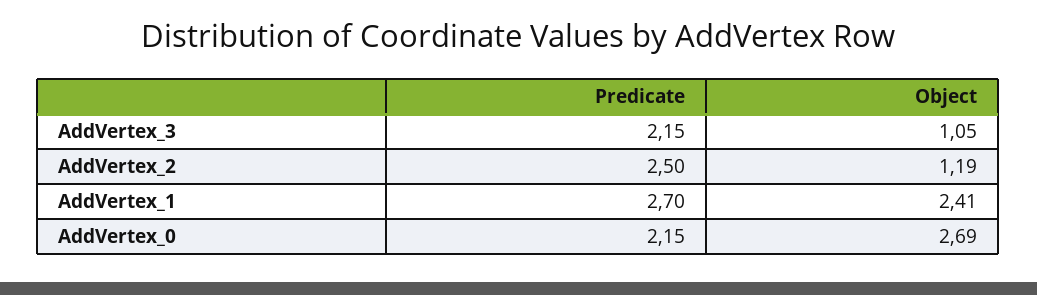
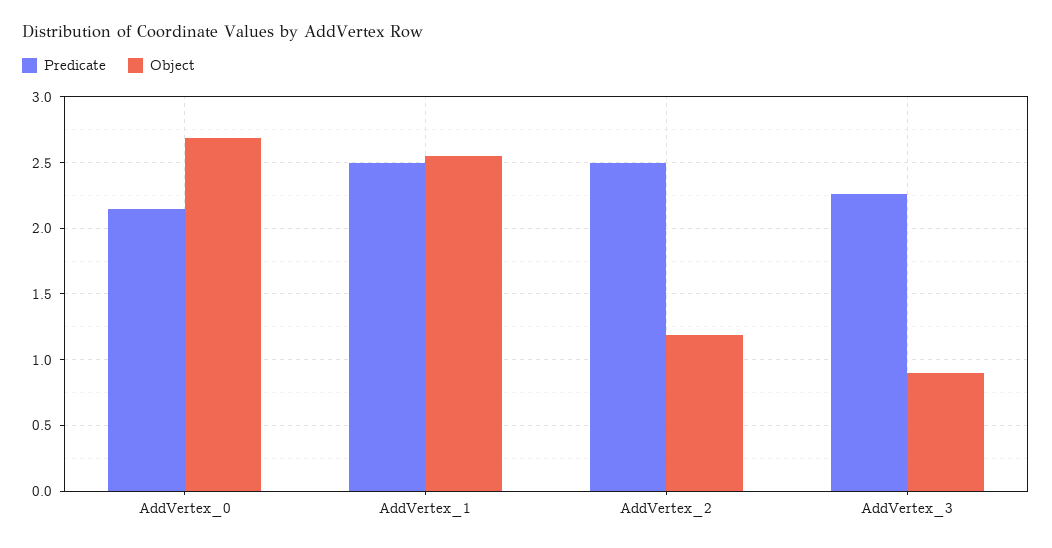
  {
    "Predicate": {
-     "AddVertex_3": 2.15,
+     "AddVertex_3": 2.25,
      "AddVertex_2": 2.5,
-     "AddVertex_1": 2.7,
+     "AddVertex_1": 2.5,
      "AddVertex_0": 2.15
    },
    "Object": {
-     "AddVertex_3": 1.05,
+     "AddVertex_3": 0.9,
      "AddVertex_2": 1.19,
-     "AddVertex_1": 2.41,
+     "AddVertex_1": 2.55,
      "AddVertex_0": 2.69
    }
  }

